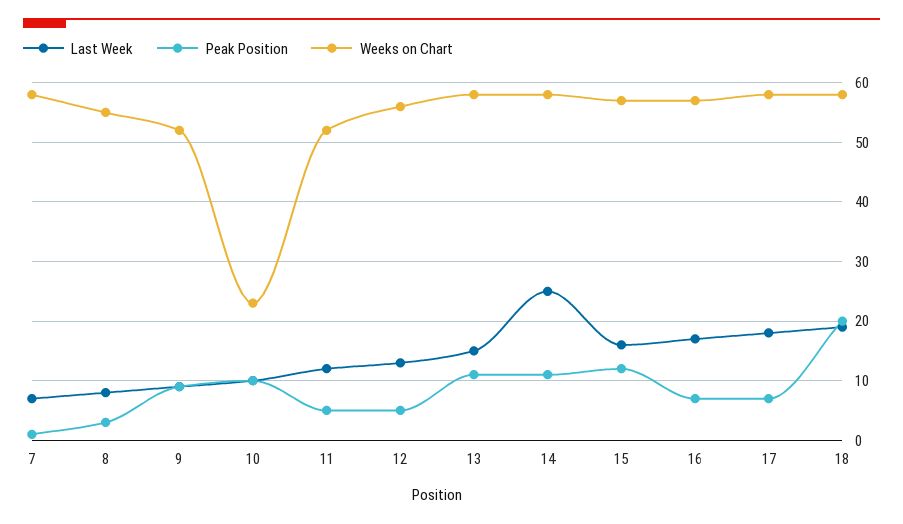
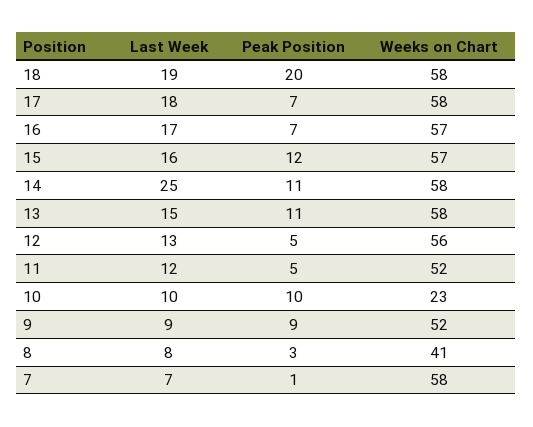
  {
    "Last Week": {
      "7": 7,
      "8": 8,
      "9": 9,
      "10": 10,
      "11": 12,
      "12": 13,
      "13": 15,
      "14": 25,
      "15": 16,
      "16": 17,
      "17": 18,
      "18": 19
    },
    "Peak Position": {
      "7": 1,
      "8": 3,
      "9": 9,
      "10": 10,
      "11": 5,
      "12": 5,
      "13": 11,
      "14": 11,
      "15": 12,
      "16": 7,
      "17": 7,
      "18": 20
    },
    "Weeks on Chart": {
      "7": 58,
-     "8": 55,
+     "8": 41,
      "9": 52,
      "10": 23,
      "11": 52,
      "12": 56,
      "13": 58,
      "14": 58,
      "15": 57,
      "16": 57,
      "17": 58,
      "18": 58
    }
  }

